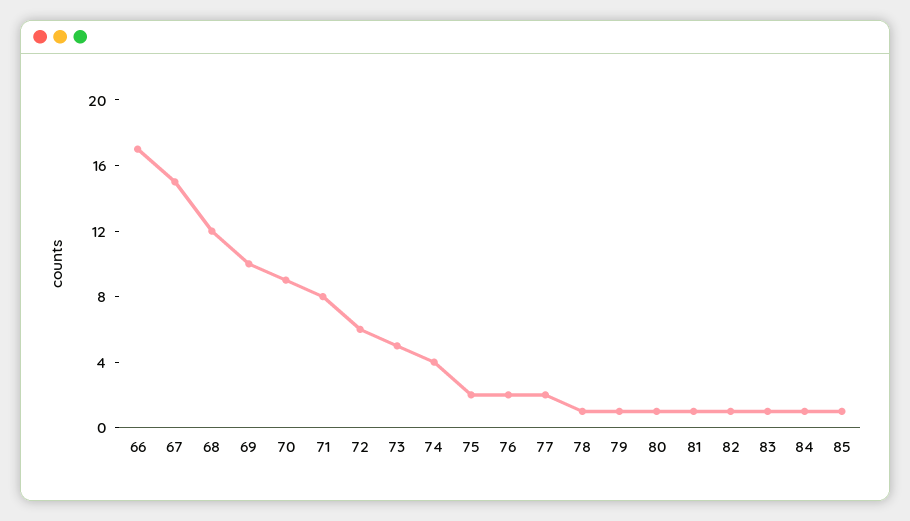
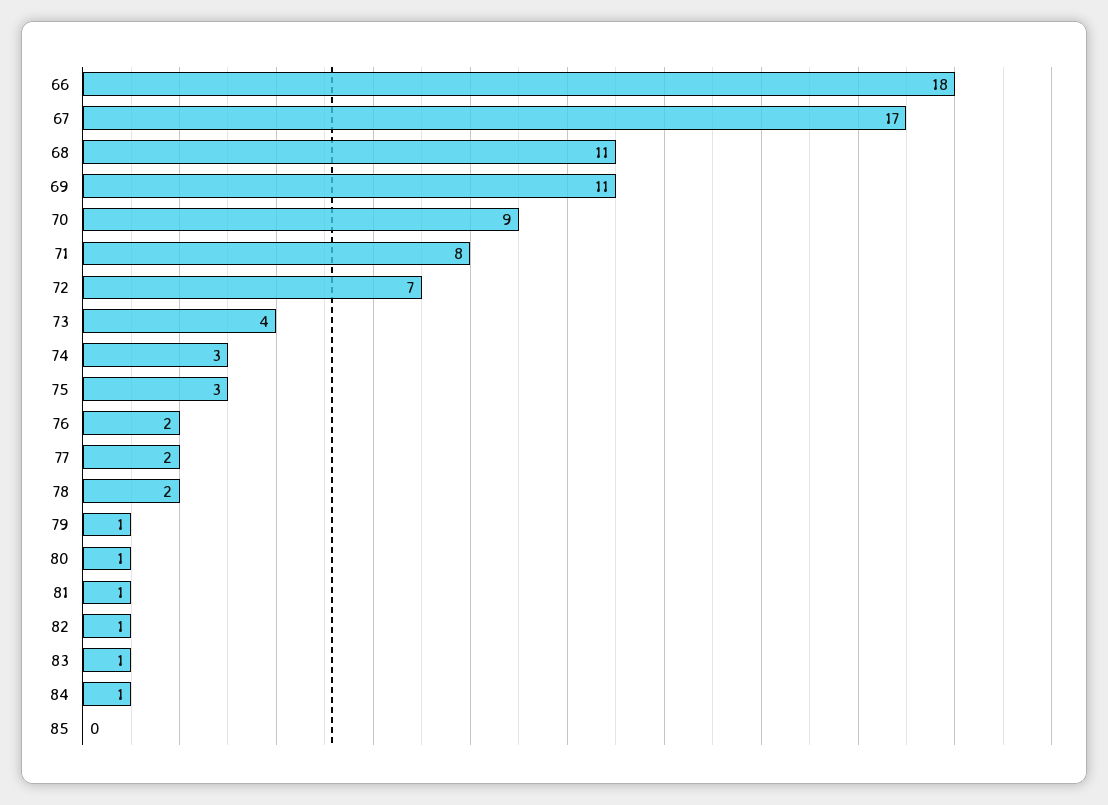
  {
-   "66": 17,
+   "66": 18,
-   "67": 15,
+   "67": 17,
-   "68": 12,
+   "68": 11,
-   "69": 10,
+   "69": 11,
    "70": 9,
    "71": 8,
-   "72": 6,
+   "72": 7,
-   "73": 5,
+   "73": 4,
-   "74": 4,
+   "74": 3,
-   "75": 2,
+   "75": 3,
    "76": 2,
    "77": 2,
-   "78": 1,
+   "78": 2,
    "79": 1,
    "80": 1,
    "81": 1,
    "82": 1,
    "83": 1,
    "84": 1,
-   "85": 1
+   "85": 0
  }

